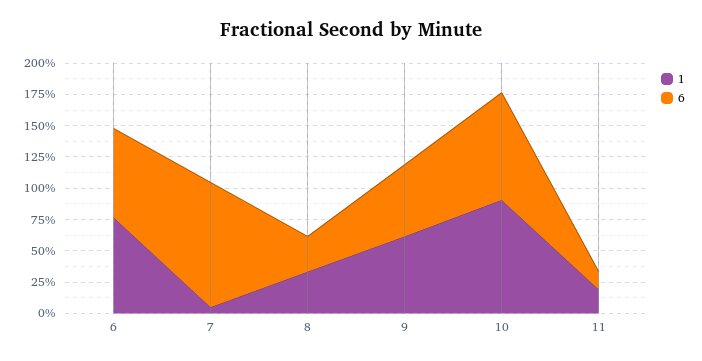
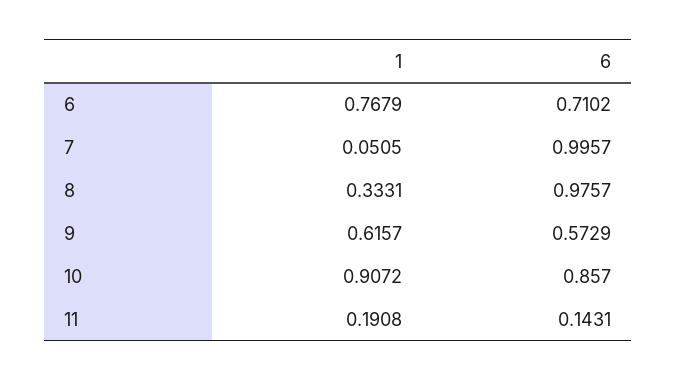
  {
    "1": {
      "6": 0.7679,
      "7": 0.0505,
      "8": 0.3331,
      "9": 0.6157,
      "10": 0.9072,
      "11": 0.1908
    },
    "6": {
      "6": 0.7102,
      "7": 0.9957,
-     "8": 0.25,
+     "8": 0.9757,
      "9": 0.5729,
      "10": 0.857,
      "11": 0.1431
    }
  }

